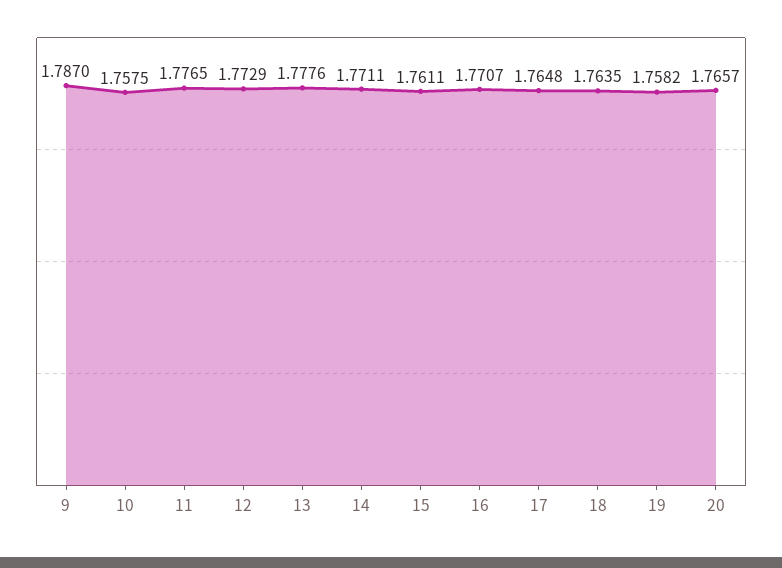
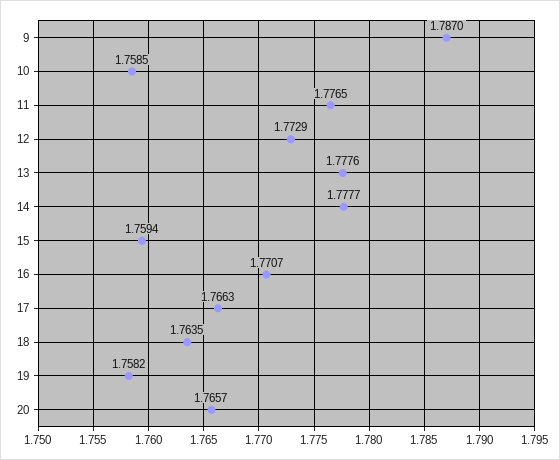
  {
    "9": 1.787,
-   "10": 1.7575,
+   "10": 1.7585,
    "11": 1.7765,
    "12": 1.7729,
    "13": 1.7776,
-   "14": 1.7711,
+   "14": 1.7777,
-   "15": 1.7611,
+   "15": 1.7594,
    "16": 1.7707,
-   "17": 1.7648,
+   "17": 1.7663,
    "18": 1.7635,
    "19": 1.7582,
    "20": 1.7657
  }

